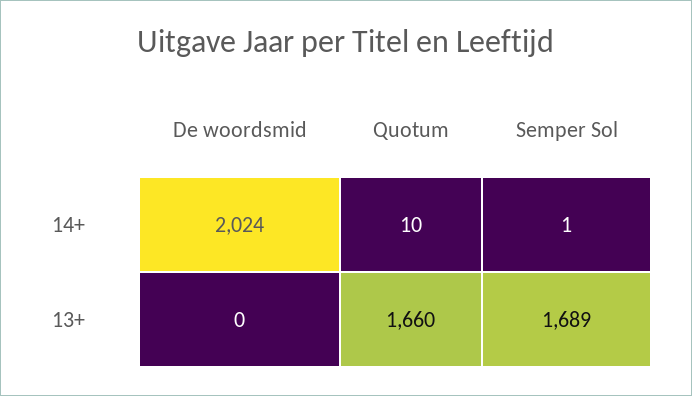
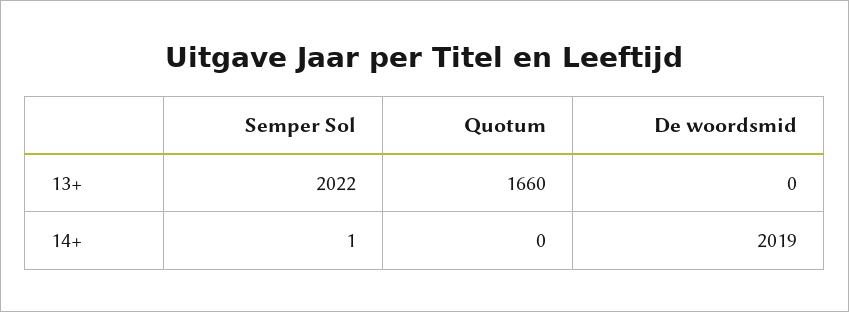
  {
    "De woordsmid": {
-     "14+": 2024,
+     "14+": 2019,
      "13+": 0
    },
    "Quotum": {
-     "14+": 10,
+     "14+": 0,
      "13+": 1660
    },
    "Semper Sol": {
      "14+": 1,
-     "13+": 1689
+     "13+": 2022
    }
  }

